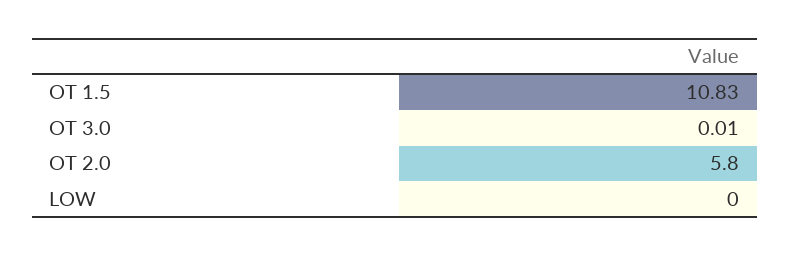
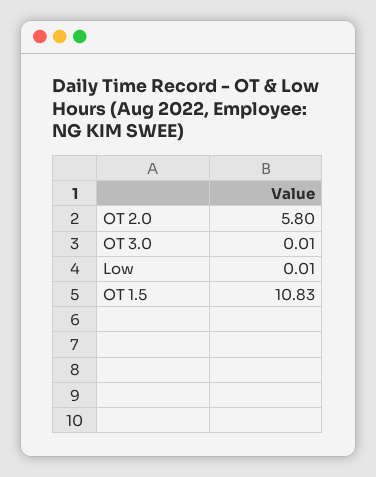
  {
    "OT 1.5": 10.83,
    "OT 3.0": 0.01,
    "OT 2.0": 5.8,
-   "LOW": 0
+   "LOW": 0.01
  }

